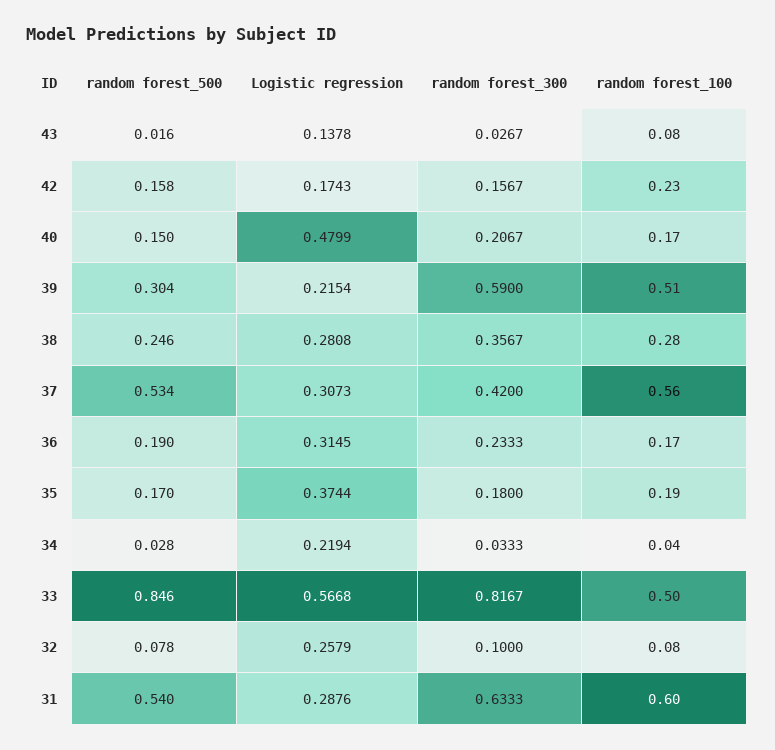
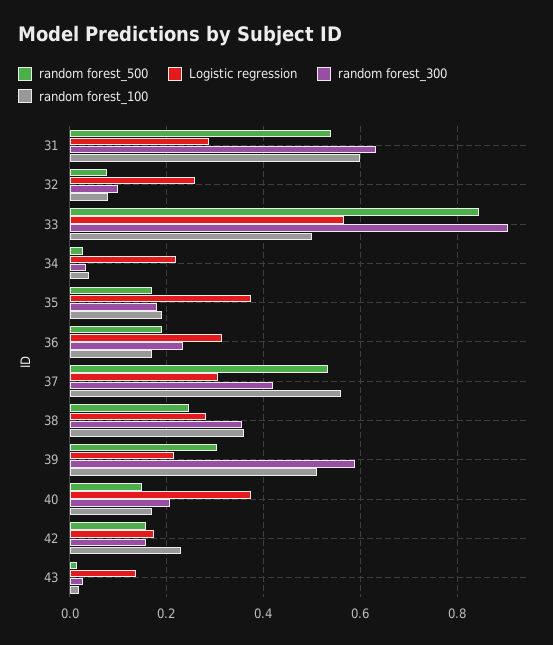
  {
    "random forest_500": {
      "43": 0.016,
      "42": 0.158,
      "40": 0.15,
      "39": 0.304,
      "38": 0.246,
      "37": 0.534,
      "36": 0.19,
      "35": 0.17,
      "34": 0.028,
      "33": 0.846,
      "32": 0.078,
      "31": 0.54
    },
    "Logistic regression": {
      "43": 0.1378,
      "42": 0.1743,
-     "40": 0.4799,
+     "40": 0.38,
      "39": 0.2154,
      "38": 0.2808,
      "37": 0.3073,
      "36": 0.3145,
      "35": 0.3744,
      "34": 0.2194,
      "33": 0.5668,
      "32": 0.2579,
      "31": 0.2876
    },
    "random forest_300": {
      "43": 0.0267,
      "42": 0.1567,
      "40": 0.2067,
      "39": 0.59,
      "38": 0.3567,
      "37": 0.42,
      "36": 0.2333,
      "35": 0.18,
      "34": 0.0333,
-     "33": 0.8167,
+     "33": 0.9,
      "32": 0.1,
      "31": 0.6333
    },
    "random forest_100": {
-     "43": 0.08,
+     "43": 0.02,
      "42": 0.23,
      "40": 0.17,
      "39": 0.51,
-     "38": 0.28,
+     "38": 0.36,
      "37": 0.56,
      "36": 0.17,
      "35": 0.19,
      "34": 0.04,
      "33": 0.5,
      "32": 0.08,
      "31": 0.6
    }
  }

